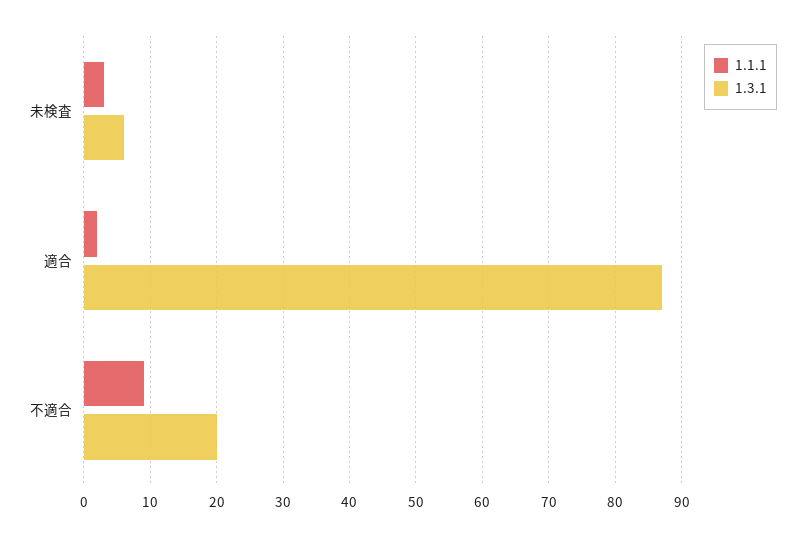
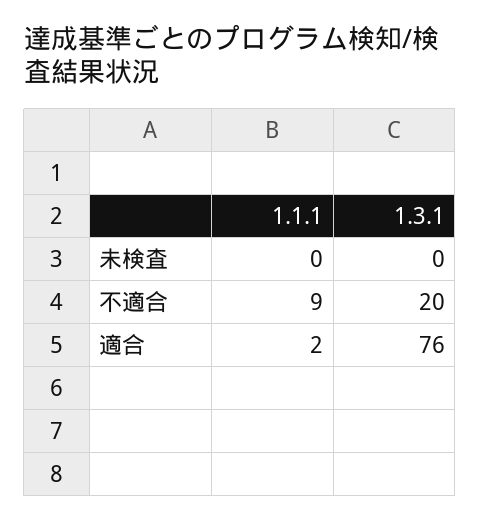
  {
    "1.1.1": {
-     "未検査": 3,
+     "未検査": 0,
      "適合": 2,
      "不適合": 9
    },
    "1.3.1": {
-     "未検査": 6,
+     "未検査": 0,
-     "適合": 87,
+     "適合": 76,
      "不適合": 20
    }
  }

